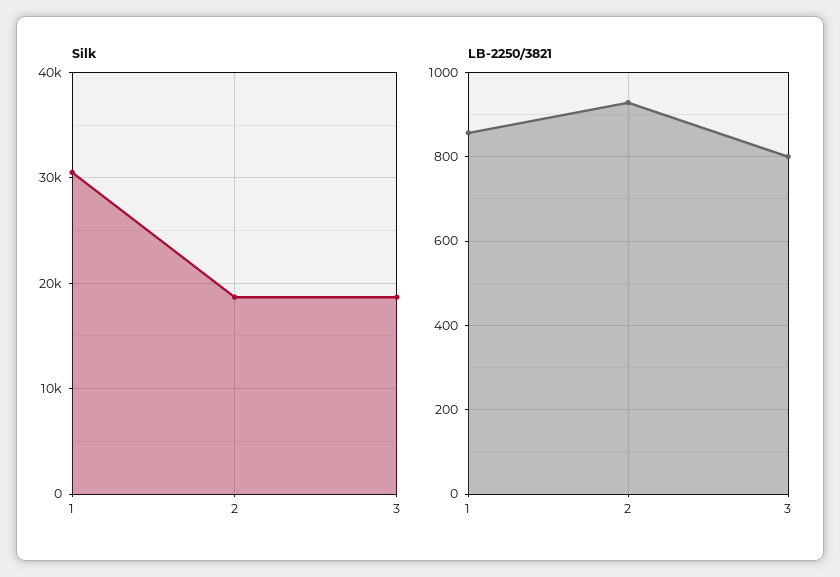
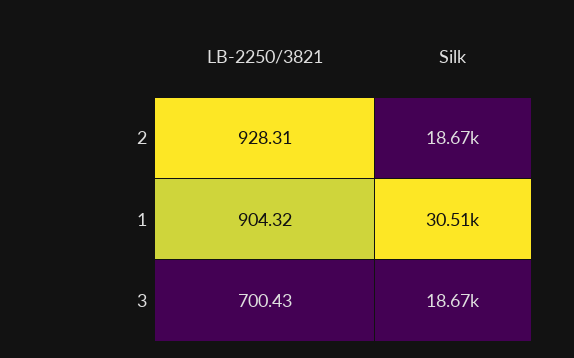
  {
    "Silk": {
      "1": 30510,
      "2": 18670,
      "3": 18670
    },
    "LB-2250/3821": {
-     "1": 860,
+     "1": 904.32,
      "2": 928.31,
-     "3": 800
+     "3": 700.43
    }
  }

